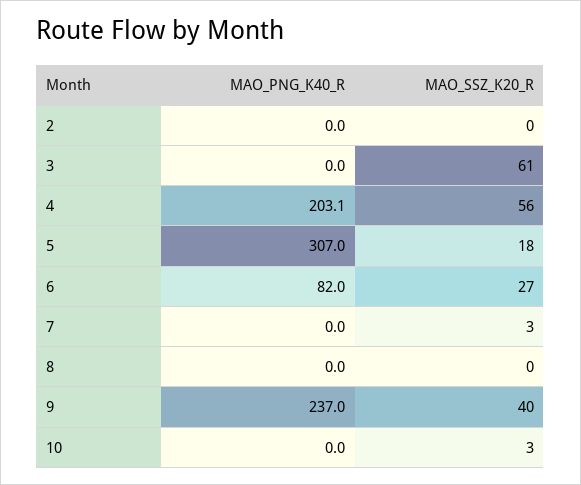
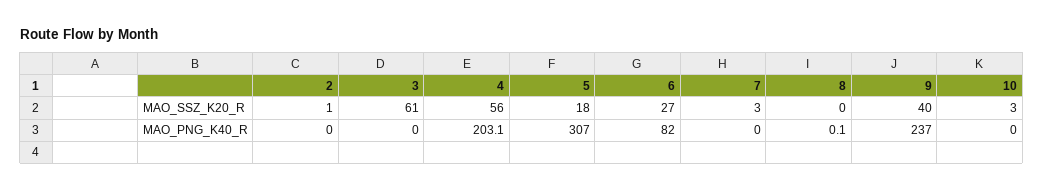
  {
    "MAO_PNG_K40_R": {
      "2": 0,
      "3": 0,
      "4": 203.1,
      "5": 307,
      "6": 82,
      "7": 0,
-     "8": 0,
+     "8": 0.1,
      "9": 237,
      "10": 0
    },
    "MAO_SSZ_K20_R": {
-     "2": 0,
+     "2": 1,
      "3": 61,
      "4": 56,
      "5": 18,
      "6": 27,
      "7": 3,
      "8": 0,
      "9": 40,
      "10": 3
    }
  }

